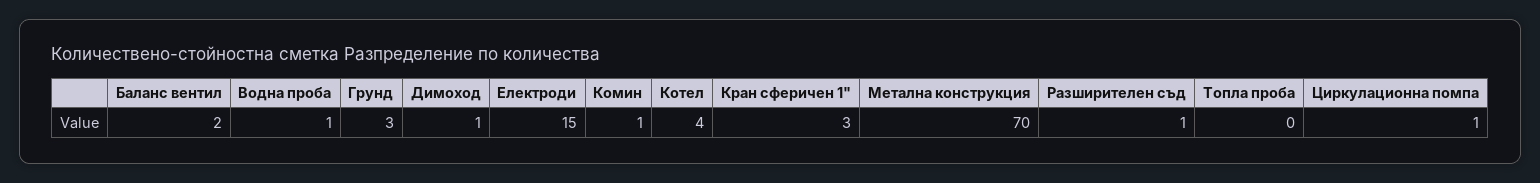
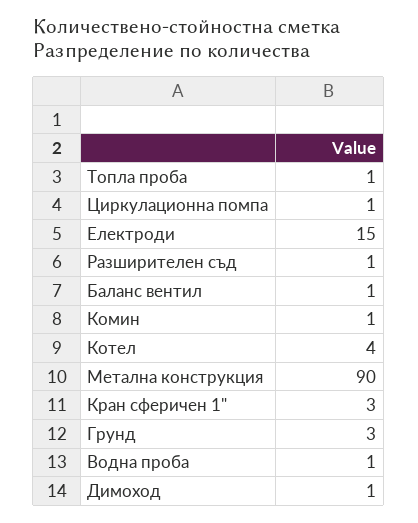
  {
-   "Баланс вентил": 2,
+   "Баланс вентил": 1,
    "Водна проба": 1,
    "Грунд": 3,
    "Димоход": 1,
    "Електроди": 15,
    "Комин": 1,
    "Котел": 4,
    "Кран сферичен 1\"": 3,
-   "Метална конструкция": 70,
+   "Метална конструкция": 90,
    "Разширителен съд": 1,
-   "Топла проба": 0,
+   "Топла проба": 1,
    "Циркулационна помпа": 1
  }

